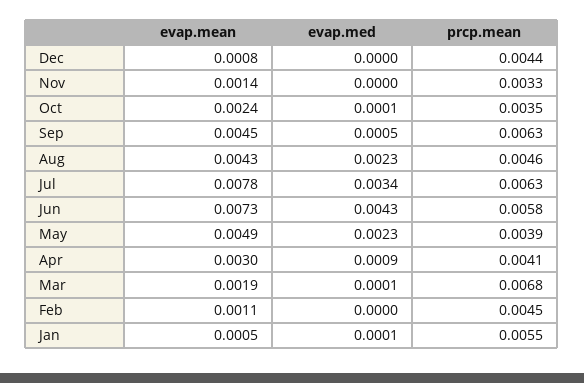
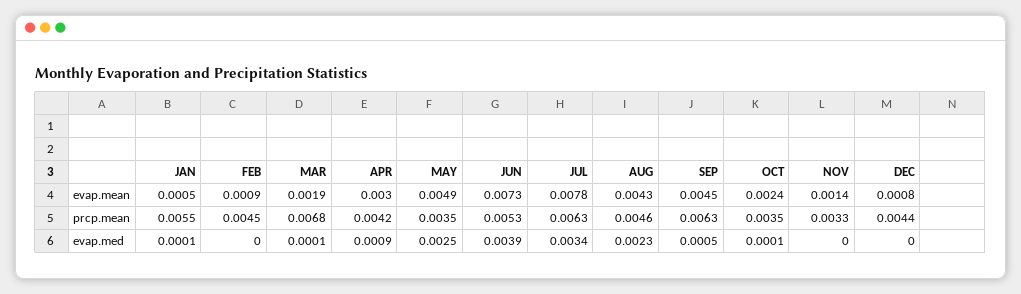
  {
    "evap.mean": {
      "Dec": 0.0008,
      "Nov": 0.0014,
      "Oct": 0.0024,
      "Sep": 0.0045,
      "Aug": 0.0043,
      "Jul": 0.0078,
      "Jun": 0.0073,
      "May": 0.0049,
      "Apr": 0.003,
      "Mar": 0.0019,
-     "Feb": 0.0011,
+     "Feb": 0.0009,
      "Jan": 0.0005
    },
    "evap.med": {
      "Dec": 0,
      "Nov": 0,
      "Oct": 0.0001,
      "Sep": 0.0005,
      "Aug": 0.0023,
      "Jul": 0.0034,
-     "Jun": 0.0043,
+     "Jun": 0.0039,
-     "May": 0.0023,
+     "May": 0.0025,
      "Apr": 0.0009,
      "Mar": 0.0001,
      "Feb": 0,
      "Jan": 0.0001
    },
    "prcp.mean": {
      "Dec": 0.0044,
      "Nov": 0.0033,
      "Oct": 0.0035,
      "Sep": 0.0063,
      "Aug": 0.0046,
      "Jul": 0.0063,
-     "Jun": 0.0058,
+     "Jun": 0.0053,
-     "May": 0.0039,
+     "May": 0.0035,
-     "Apr": 0.0041,
+     "Apr": 0.0042,
      "Mar": 0.0068,
      "Feb": 0.0045,
      "Jan": 0.0055
    }
  }

